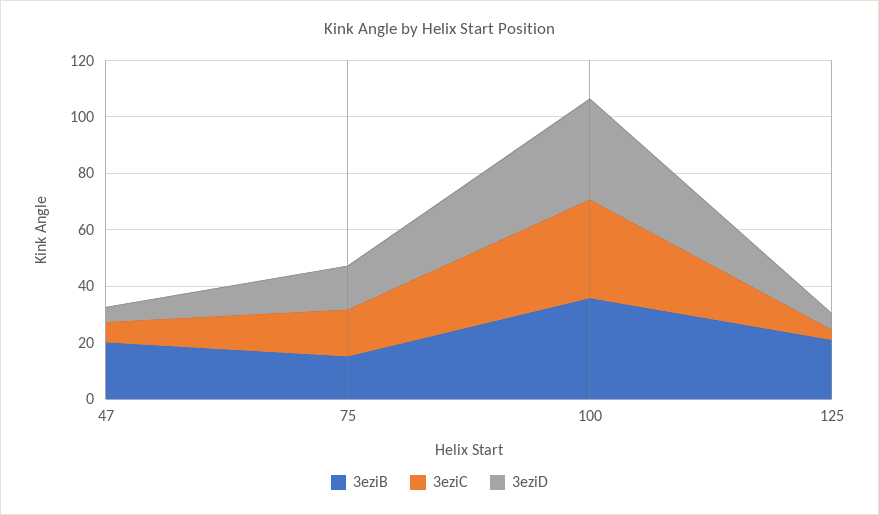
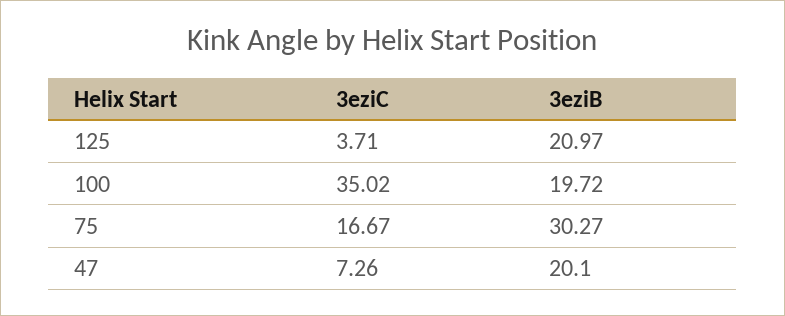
  {
    "3eziB": {
      "47": 20.1,
-     "75": 15,
+     "75": 30.27,
-     "100": 35,
+     "100": 19.72,
      "125": 20.97
    },
    "3eziC": {
      "47": 7.26,
      "75": 16.67,
      "100": 35.02,
      "125": 3.71
-   },
+   }
-   "3eziD": {
-     "47": 5,
-     "75": 15,
-     "100": 35,
-     "125": 5
-   }
  }

